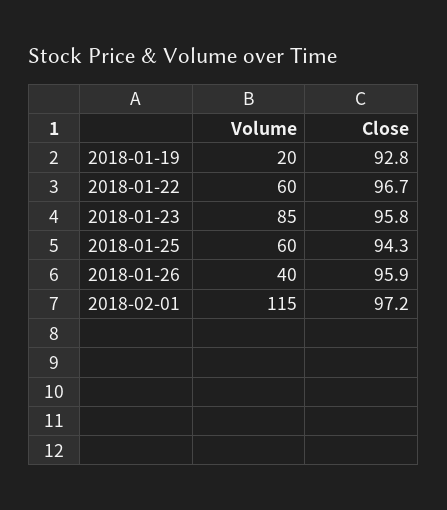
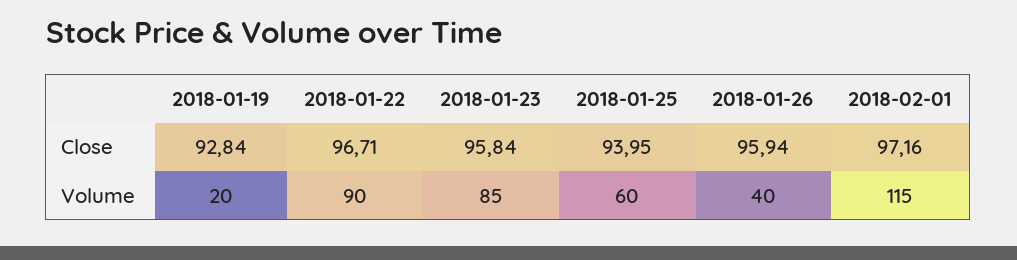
  {
    "Volume": {
      "2018-01-19": 20,
-     "2018-01-22": 60,
+     "2018-01-22": 90,
      "2018-01-23": 85,
      "2018-01-25": 60,
      "2018-01-26": 40,
      "2018-02-01": 115
    },
    "Close": {
      "2018-01-19": 92.84,
      "2018-01-22": 96.71,
      "2018-01-23": 95.84,
-     "2018-01-25": 94.3,
+     "2018-01-25": 93.95,
      "2018-01-26": 95.94,
      "2018-02-01": 97.16
    }
  }

